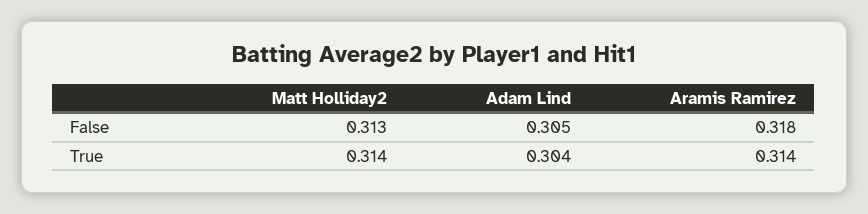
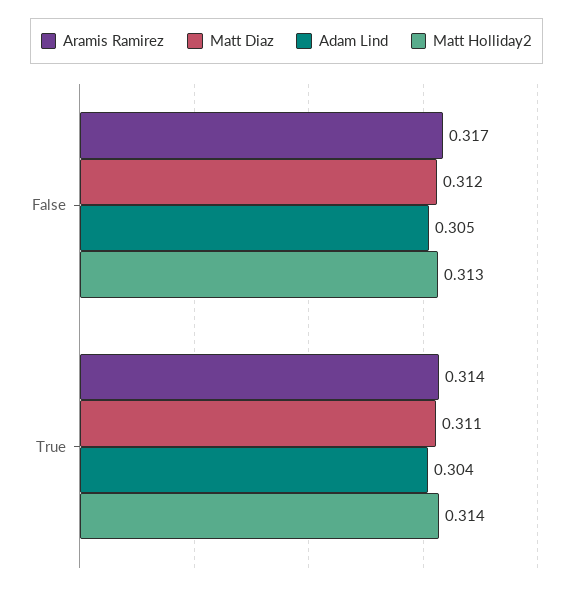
  {
    "Matt Holliday2": {
      "False": 0.313,
      "True": 0.314
    },
    "Adam Lind": {
      "False": 0.305,
      "True": 0.304
    },
    "Aramis Ramirez": {
-     "False": 0.318,
+     "False": 0.317,
      "True": 0.314
-   }
+   },
+   "Matt Diaz": {
+     "False": 0.312,
+     "True": 0.311
+   }
  }

